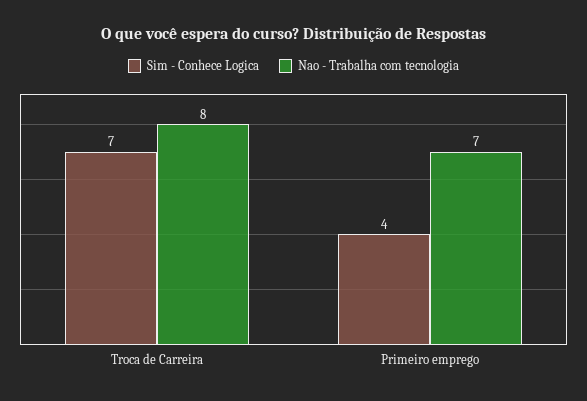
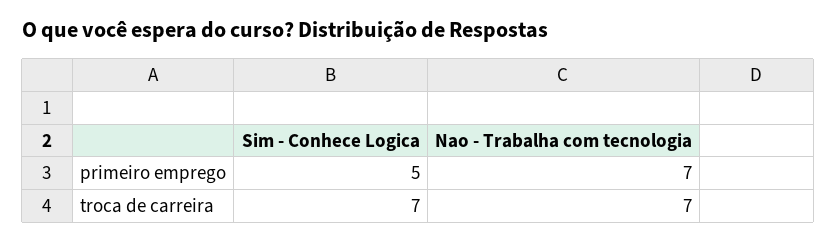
  {
    "Sim - Conhece Logica": {
      "Troca de Carreira": 7,
-     "Primeiro emprego": 4
+     "Primeiro emprego": 5
    },
    "Nao - Trabalha com tecnologia": {
-     "Troca de Carreira": 8,
+     "Troca de Carreira": 7,
      "Primeiro emprego": 7
    }
  }

